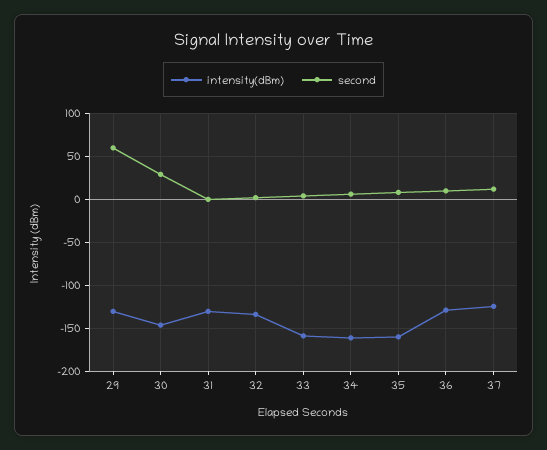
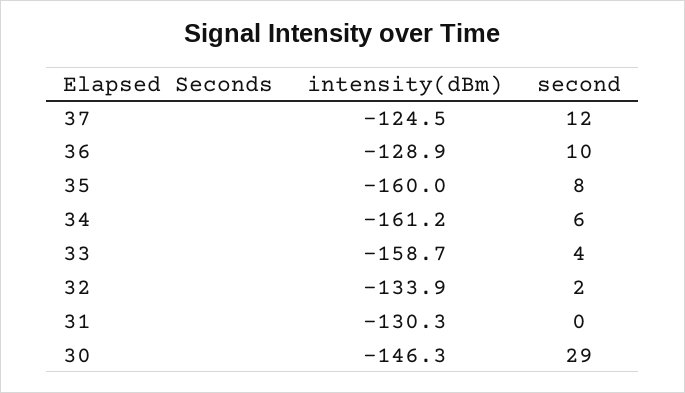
  {
    "intensity(dBm)": {
-     "29": -130,
      "30": -146.3,
      "31": -130.3,
      "32": -133.9,
      "33": -158.7,
      "34": -161.2,
      "35": -160,
      "36": -128.9,
      "37": -124.5
    },
    "second": {
-     "29": 60,
      "30": 29,
      "31": 0,
      "32": 2,
      "33": 4,
      "34": 6,
      "35": 8,
      "36": 10,
      "37": 12
    }
  }

